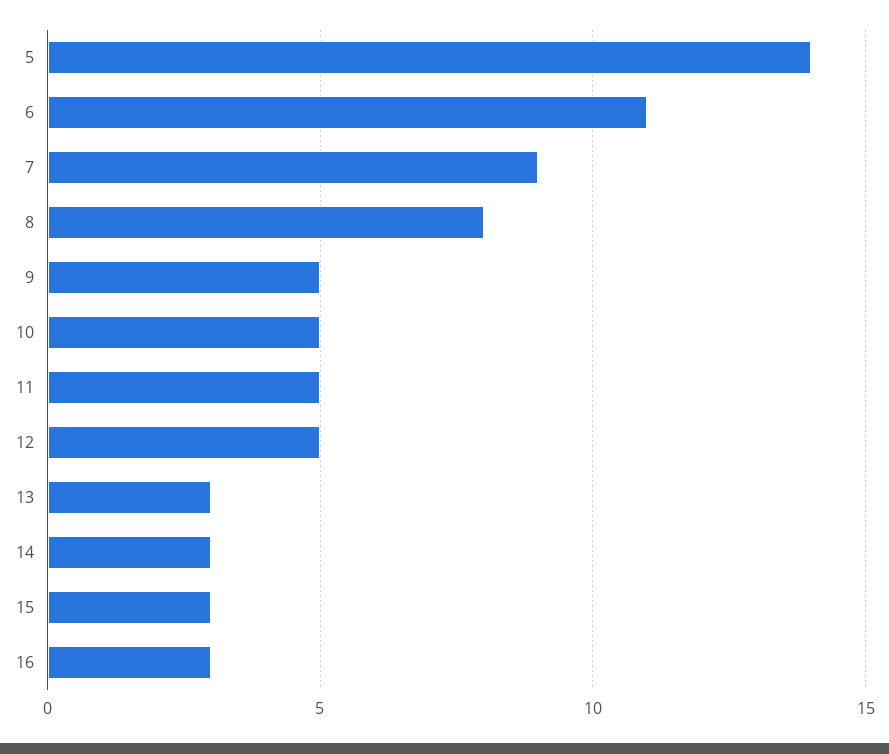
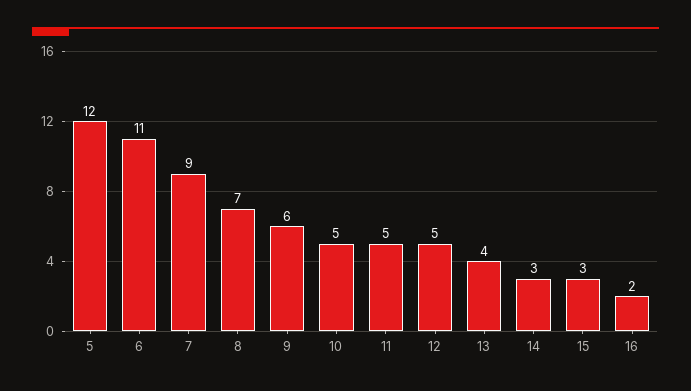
  {
-   "5": 14,
+   "5": 12,
    "6": 11,
    "7": 9,
-   "8": 8,
+   "8": 7,
-   "9": 5,
+   "9": 6,
    "10": 5,
    "11": 5,
    "12": 5,
-   "13": 3,
+   "13": 4,
    "14": 3,
    "15": 3,
-   "16": 3
+   "16": 2
  }

